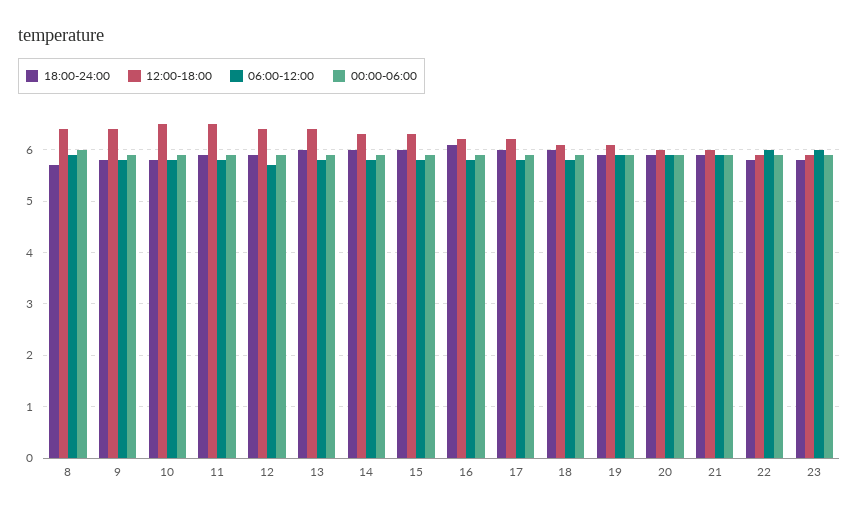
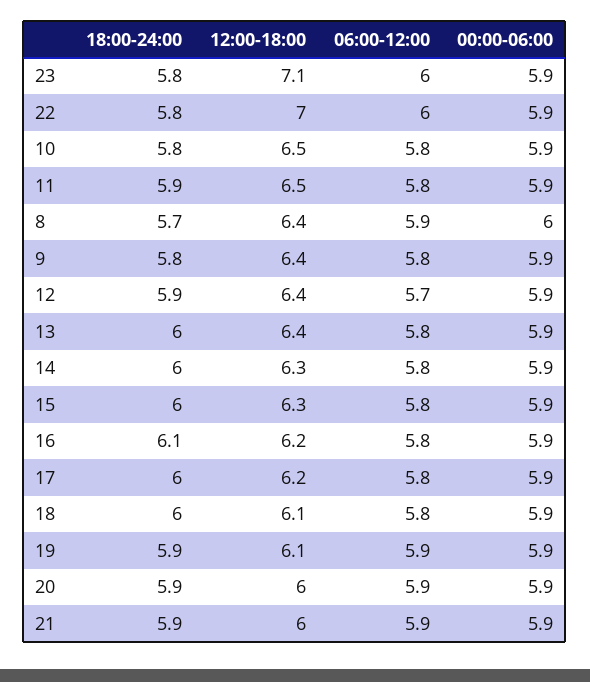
  {
    "18:00-24:00": {
      "8": 5.7,
      "9": 5.8,
      "10": 5.8,
      "11": 5.9,
      "12": 5.9,
      "13": 6,
      "14": 6,
      "15": 6,
      "16": 6.1,
      "17": 6,
      "18": 6,
      "19": 5.9,
      "20": 5.9,
      "21": 5.9,
      "22": 5.8,
      "23": 5.8
    },
    "12:00-18:00": {
      "8": 6.4,
      "9": 6.4,
      "10": 6.5,
      "11": 6.5,
      "12": 6.4,
      "13": 6.4,
      "14": 6.3,
      "15": 6.3,
      "16": 6.2,
      "17": 6.2,
      "18": 6.1,
      "19": 6.1,
      "20": 6,
      "21": 6,
-     "22": 6,
+     "22": 7,
-     "23": 6
+     "23": 7.1
    },
    "06:00-12:00": {
      "8": 5.9,
      "9": 5.8,
      "10": 5.8,
      "11": 5.8,
      "12": 5.7,
      "13": 5.8,
      "14": 5.8,
      "15": 5.8,
      "16": 5.8,
      "17": 5.8,
      "18": 5.8,
      "19": 5.9,
      "20": 5.9,
      "21": 5.9,
      "22": 6,
      "23": 6
    },
    "00:00-06:00": {
      "8": 6,
      "9": 5.9,
      "10": 5.9,
      "11": 5.9,
      "12": 5.9,
      "13": 5.9,
      "14": 5.9,
      "15": 5.9,
      "16": 5.9,
      "17": 5.9,
      "18": 5.9,
      "19": 5.9,
      "20": 5.9,
      "21": 5.9,
      "22": 5.9,
      "23": 5.9
    }
  }

